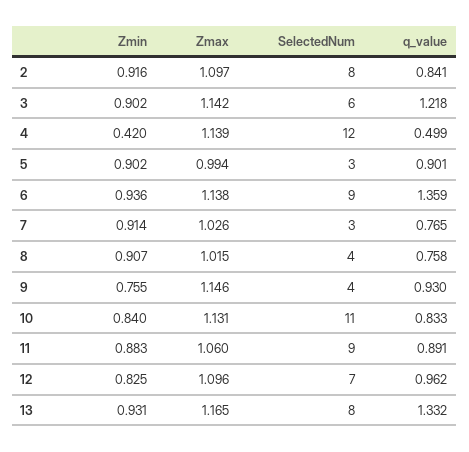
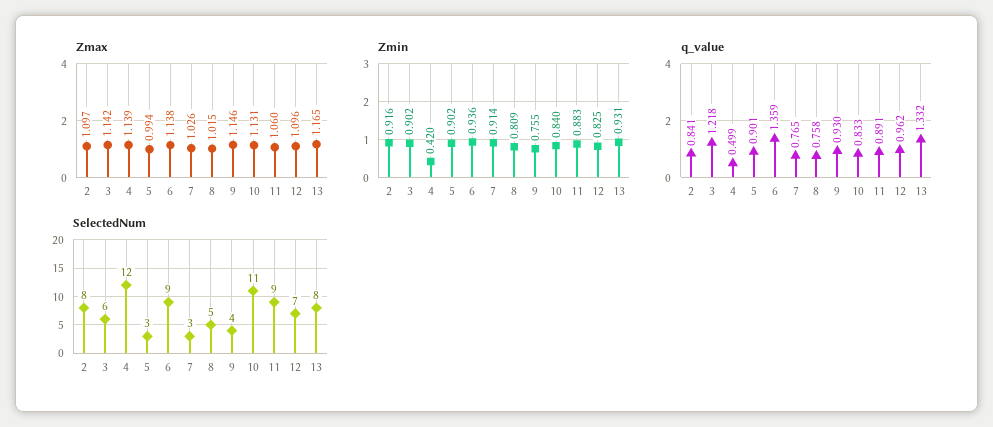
  {
    "Zmin": {
      "2": 0.916,
      "3": 0.902,
      "4": 0.42,
      "5": 0.902,
      "6": 0.936,
      "7": 0.914,
-     "8": 0.907,
+     "8": 0.809,
      "9": 0.755,
      "10": 0.84,
      "11": 0.883,
      "12": 0.825,
      "13": 0.931
    },
    "Zmax": {
      "2": 1.097,
      "3": 1.142,
      "4": 1.139,
      "5": 0.994,
      "6": 1.138,
      "7": 1.026,
      "8": 1.015,
      "9": 1.146,
      "10": 1.131,
      "11": 1.06,
      "12": 1.096,
      "13": 1.165
    },
    "SelectedNum": {
      "2": 8,
      "3": 6,
      "4": 12,
      "5": 3,
      "6": 9,
      "7": 3,
-     "8": 4,
+     "8": 5,
      "9": 4,
      "10": 11,
      "11": 9,
      "12": 7,
      "13": 8
    },
    "q_value": {
      "2": 0.841,
      "3": 1.218,
      "4": 0.499,
      "5": 0.901,
      "6": 1.359,
      "7": 0.765,
      "8": 0.758,
      "9": 0.93,
      "10": 0.833,
      "11": 0.891,
      "12": 0.962,
      "13": 1.332
    }
  }

